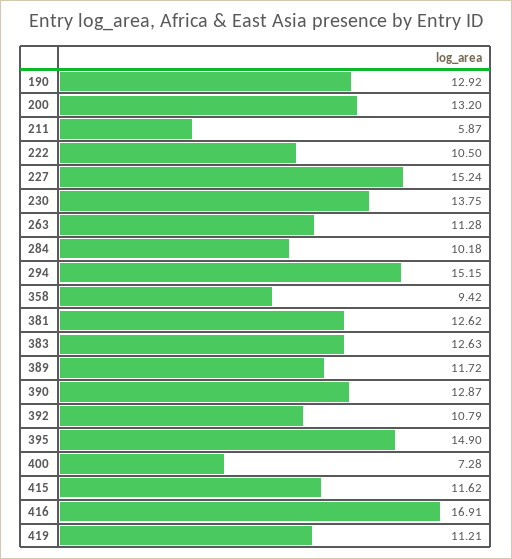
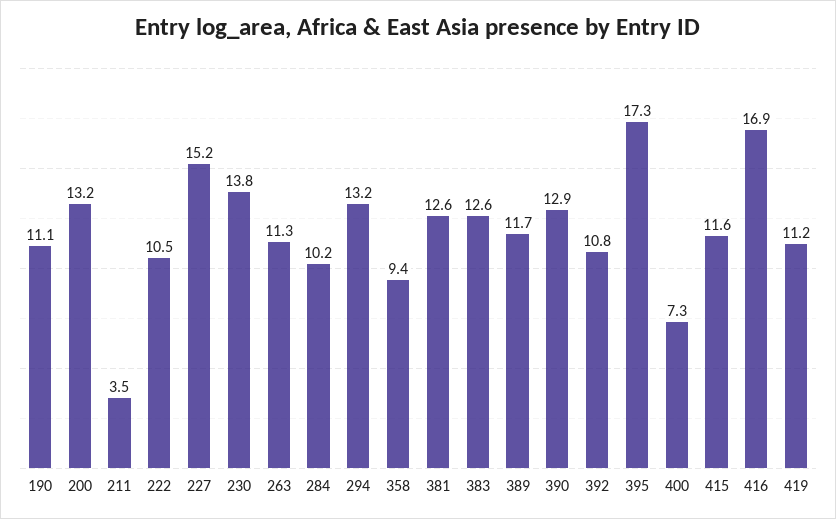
  {
-   "190": 12.92,
+   "190": 11.1,
    "200": 13.2,
-   "211": 5.87,
+   "211": 3.5,
    "222": 10.5,
    "227": 15.24,
    "230": 13.75,
    "263": 11.28,
    "284": 10.18,
-   "294": 15.15,
+   "294": 13.2,
    "358": 9.42,
    "381": 12.62,
    "383": 12.63,
    "389": 11.72,
    "390": 12.87,
    "392": 10.79,
-   "395": 14.9,
+   "395": 17.3,
    "400": 7.28,
    "415": 11.62,
    "416": 16.91,
    "419": 11.21
  }

